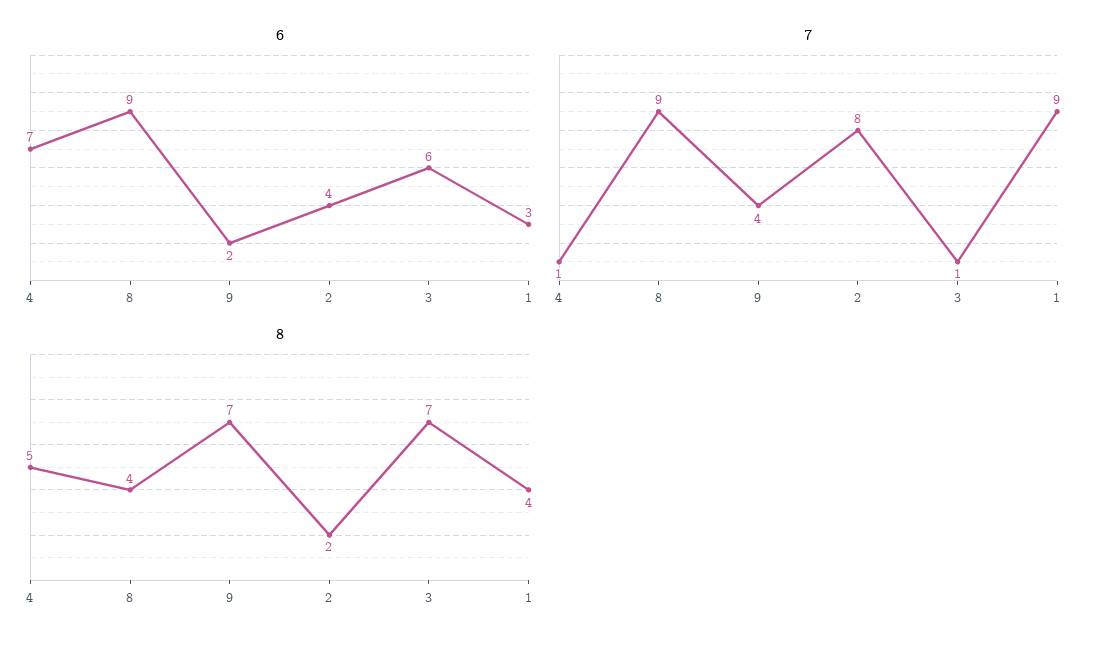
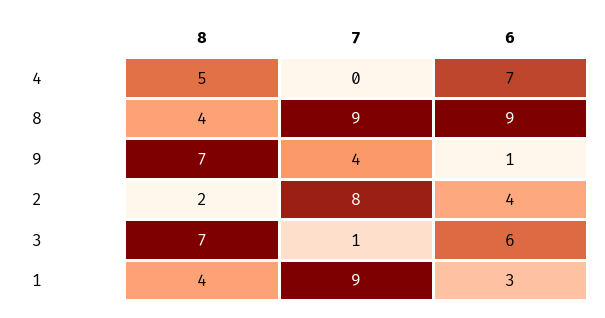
  {
    "6": {
      "4": 7,
      "8": 9,
-     "9": 2,
+     "9": 1,
      "2": 4,
      "3": 6,
      "1": 3
    },
    "7": {
-     "4": 1,
+     "4": 0,
      "8": 9,
      "9": 4,
      "2": 8,
      "3": 1,
      "1": 9
    },
    "8": {
      "4": 5,
      "8": 4,
      "9": 7,
      "2": 2,
      "3": 7,
      "1": 4
    }
  }

